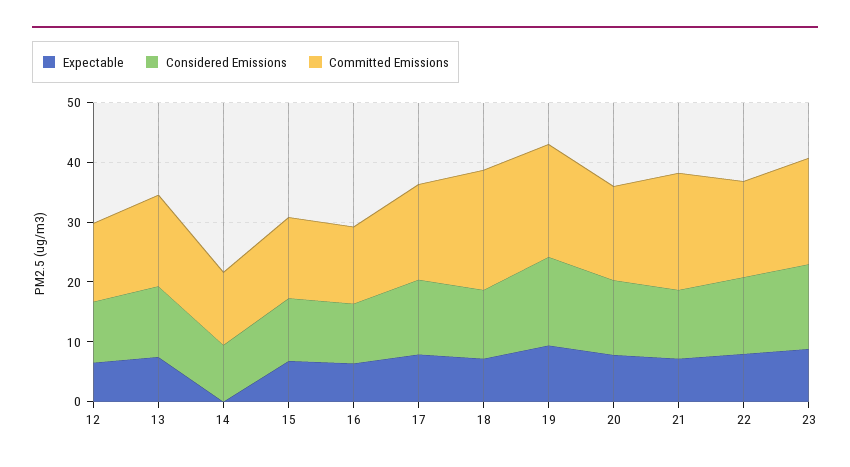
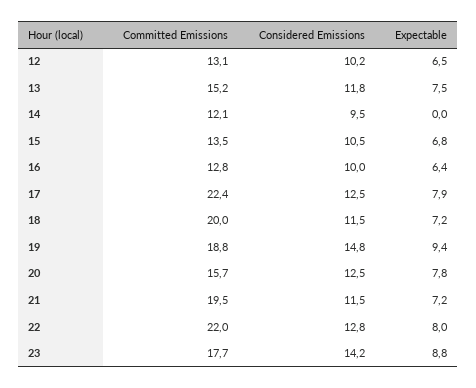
  {
    "Expectable": {
      "12": 6.5,
      "13": 7.5,
      "14": 0,
      "15": 6.8,
      "16": 6.4,
      "17": 7.9,
      "18": 7.2,
      "19": 9.4,
      "20": 7.8,
      "21": 7.2,
      "22": 8,
      "23": 8.8
    },
    "Considered Emissions": {
      "12": 10.2,
      "13": 11.8,
      "14": 9.5,
      "15": 10.5,
      "16": 10,
      "17": 12.5,
      "18": 11.5,
      "19": 14.8,
      "20": 12.5,
      "21": 11.5,
      "22": 12.8,
      "23": 14.2
    },
    "Committed Emissions": {
      "12": 13.1,
      "13": 15.2,
      "14": 12.1,
      "15": 13.5,
      "16": 12.8,
-     "17": 16,
+     "17": 22.4,
      "18": 20,
      "19": 18.8,
      "20": 15.7,
      "21": 19.5,
-     "22": 16,
+     "22": 22,
      "23": 17.7
    }
  }

